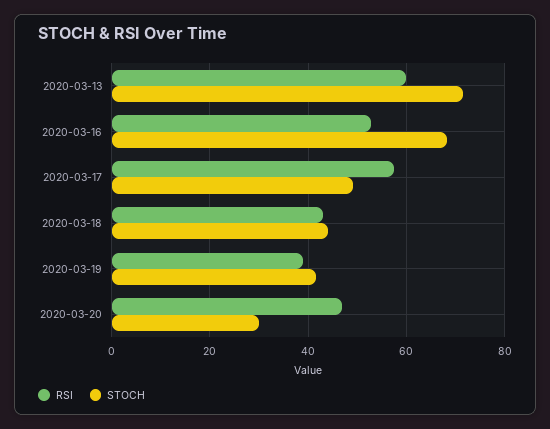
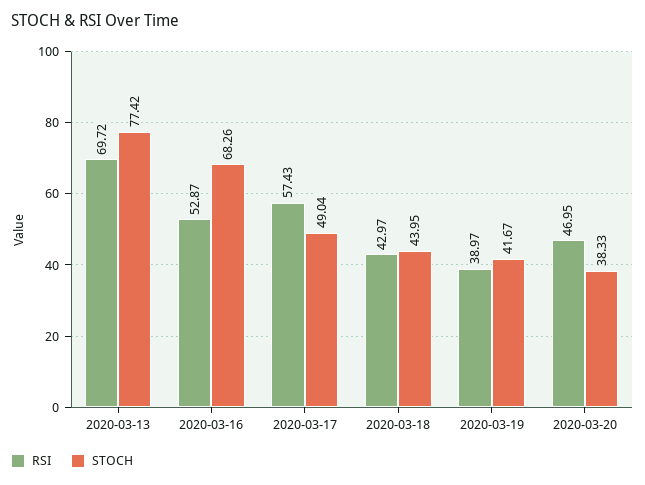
  {
    "RSI": {
-     "2020-03-13": 60,
+     "2020-03-13": 69.72,
      "2020-03-16": 52.87,
      "2020-03-17": 57.43,
      "2020-03-18": 42.97,
      "2020-03-19": 38.97,
      "2020-03-20": 46.95
    },
    "STOCH": {
-     "2020-03-13": 72,
+     "2020-03-13": 77.42,
      "2020-03-16": 68.26,
      "2020-03-17": 49.04,
      "2020-03-18": 43.95,
      "2020-03-19": 41.67,
-     "2020-03-20": 30
+     "2020-03-20": 38.33
    }
  }

